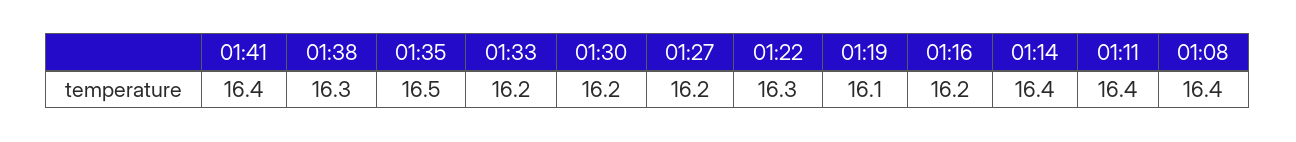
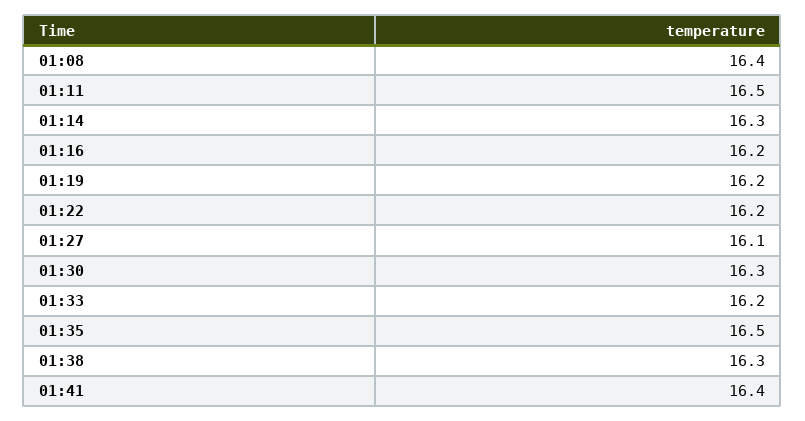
  {
    "01:41": 16.4,
    "01:38": 16.3,
    "01:35": 16.5,
    "01:33": 16.2,
-   "01:30": 16.2,
+   "01:30": 16.3,
-   "01:27": 16.2,
+   "01:27": 16.1,
-   "01:22": 16.3,
+   "01:22": 16.2,
-   "01:19": 16.1,
+   "01:19": 16.2,
    "01:16": 16.2,
-   "01:14": 16.4,
+   "01:14": 16.3,
-   "01:11": 16.4,
+   "01:11": 16.5,
    "01:08": 16.4
  }

